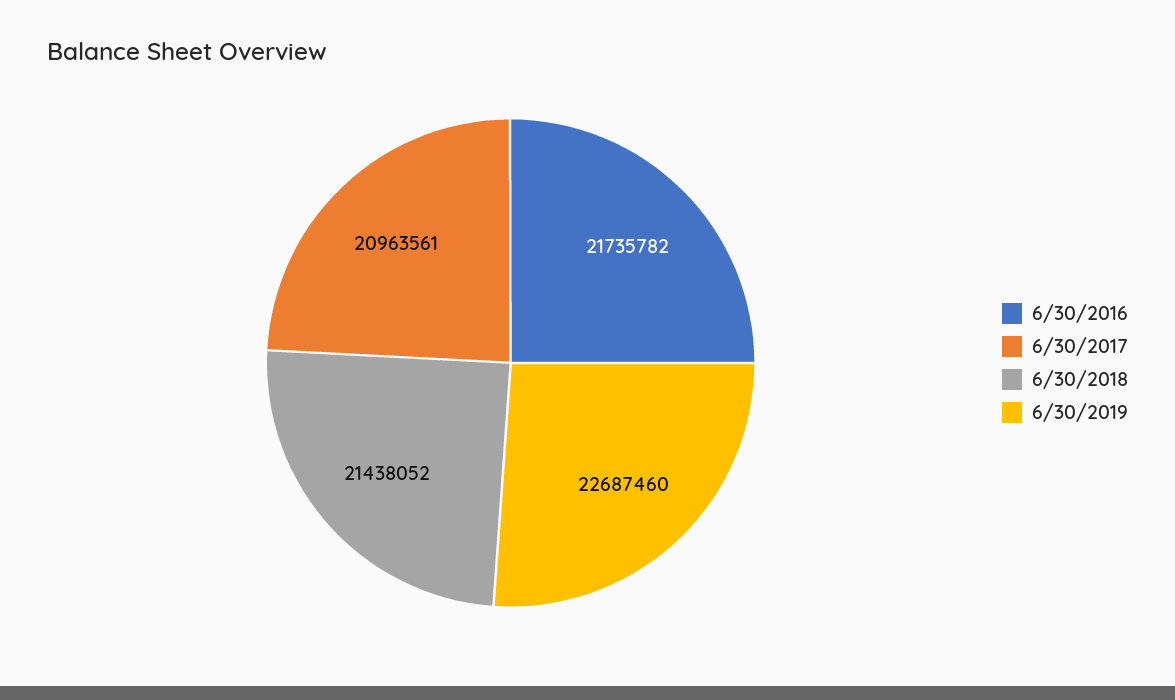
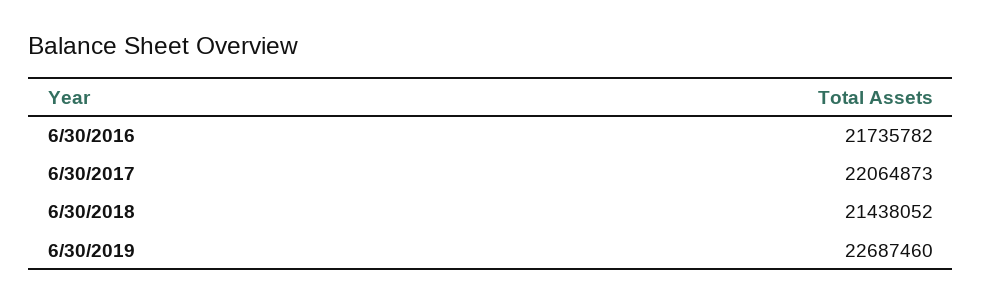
  {
    "6/30/2016": 21735782,
-   "6/30/2017": 20963561,
+   "6/30/2017": 22064873,
    "6/30/2018": 21438052,
    "6/30/2019": 22687460
  }

